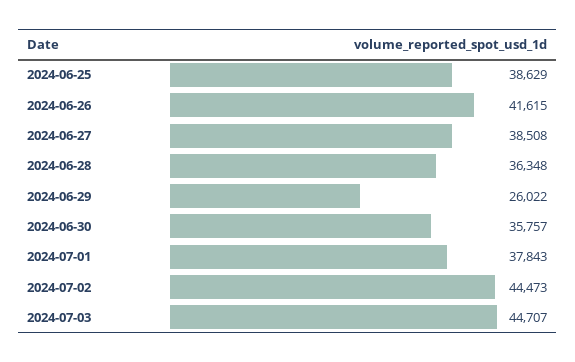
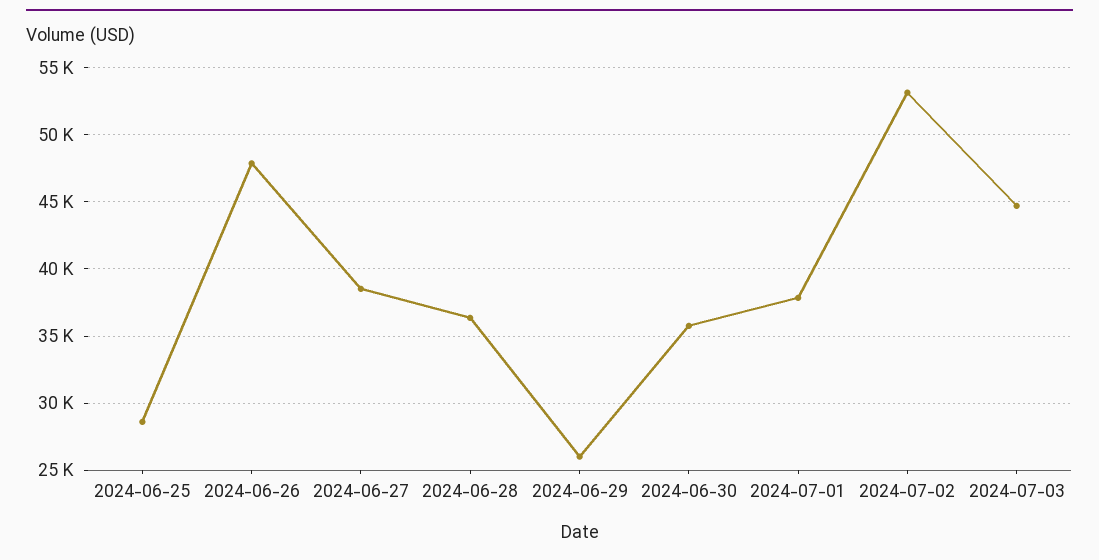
  {
-   "2024-06-25": 38629,
+   "2024-06-25": 28500,
-   "2024-06-26": 41615,
+   "2024-06-26": 48000,
    "2024-06-27": 38508,
    "2024-06-28": 36348,
    "2024-06-29": 26022,
    "2024-06-30": 35757,
    "2024-07-01": 37843,
-   "2024-07-02": 44473,
+   "2024-07-02": 53000,
    "2024-07-03": 44707
  }

